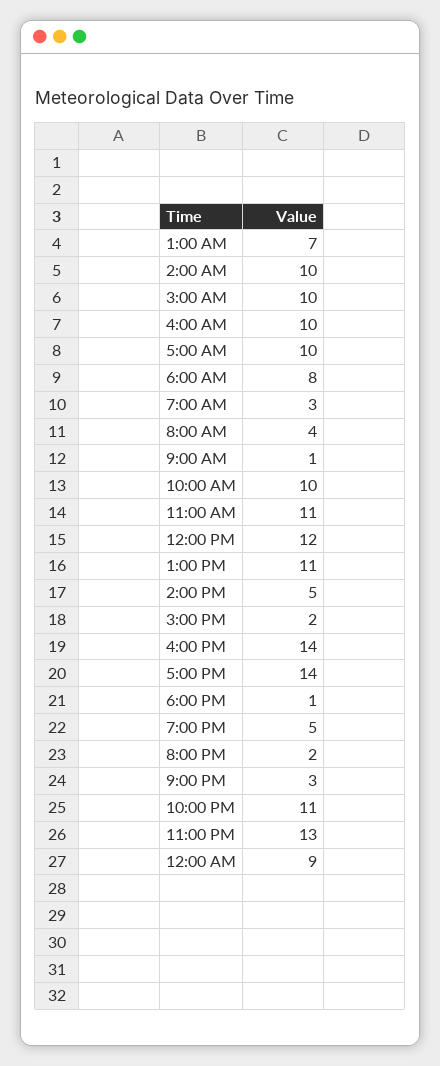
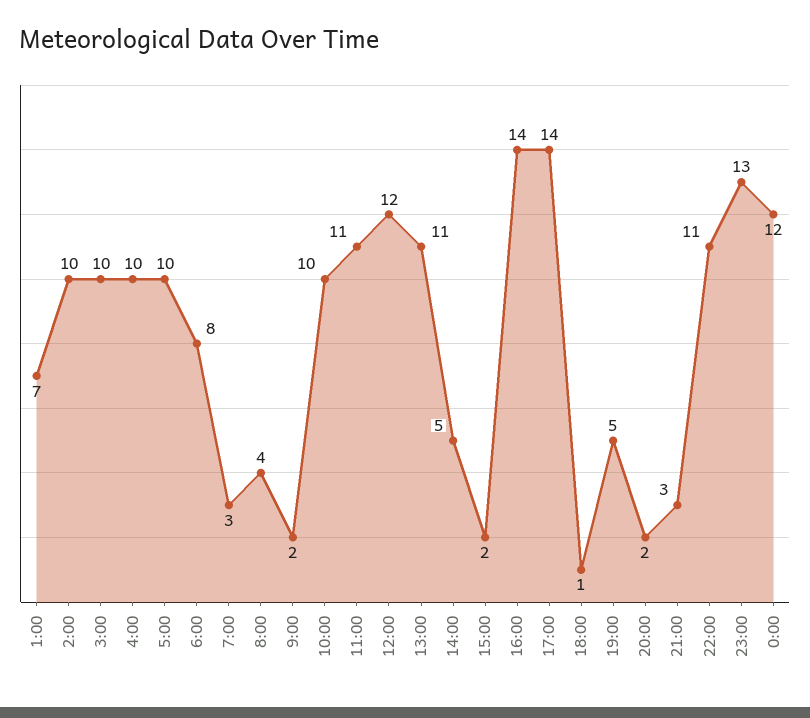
  {
    "1:00 AM": 7,
    "2:00 AM": 10,
    "3:00 AM": 10,
    "4:00 AM": 10,
    "5:00 AM": 10,
    "6:00 AM": 8,
    "7:00 AM": 3,
    "8:00 AM": 4,
-   "9:00 AM": 1,
+   "9:00 AM": 2,
    "10:00 AM": 10,
    "11:00 AM": 11,
    "12:00 PM": 12,
    "1:00 PM": 11,
    "2:00 PM": 5,
    "3:00 PM": 2,
    "4:00 PM": 14,
    "5:00 PM": 14,
    "6:00 PM": 1,
    "7:00 PM": 5,
    "8:00 PM": 2,
    "9:00 PM": 3,
    "10:00 PM": 11,
    "11:00 PM": 13,
-   "12:00 AM": 9
+   "12:00 AM": 12
  }

